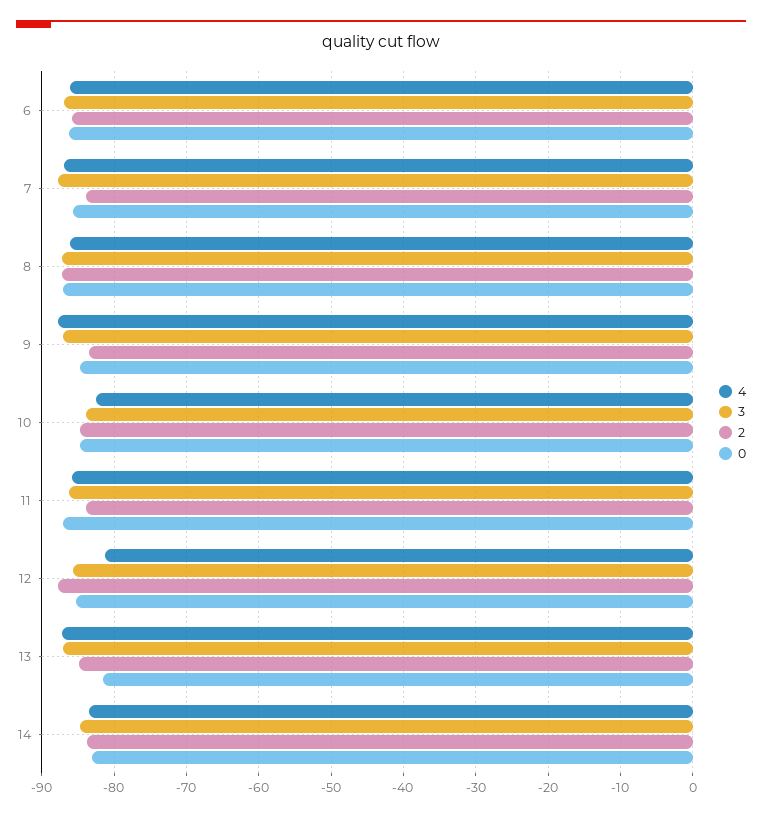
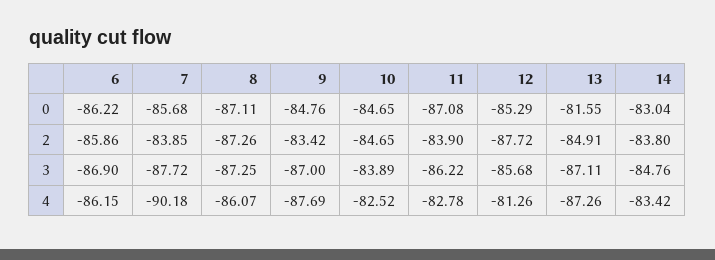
  {
    "4": {
      "6": -86.15,
-     "7": -87,
+     "7": -90.18,
      "8": -86.07,
      "9": -87.69,
      "10": -82.52,
-     "11": -86,
+     "11": -82.78,
      "12": -81.26,
      "13": -87.26,
      "14": -83.42
    },
    "3": {
      "6": -86.9,
      "7": -87.72,
      "8": -87.25,
      "9": -87,
      "10": -83.89,
      "11": -86.22,
      "12": -85.68,
      "13": -87.11,
      "14": -84.76
    },
    "2": {
      "6": -85.86,
      "7": -83.85,
      "8": -87.26,
      "9": -83.42,
      "10": -84.65,
      "11": -83.9,
      "12": -87.72,
      "13": -84.91,
      "14": -83.8
    },
    "0": {
      "6": -86.22,
      "7": -85.68,
      "8": -87.11,
      "9": -84.76,
      "10": -84.65,
      "11": -87.08,
      "12": -85.29,
      "13": -81.55,
      "14": -83.04
    }
  }

